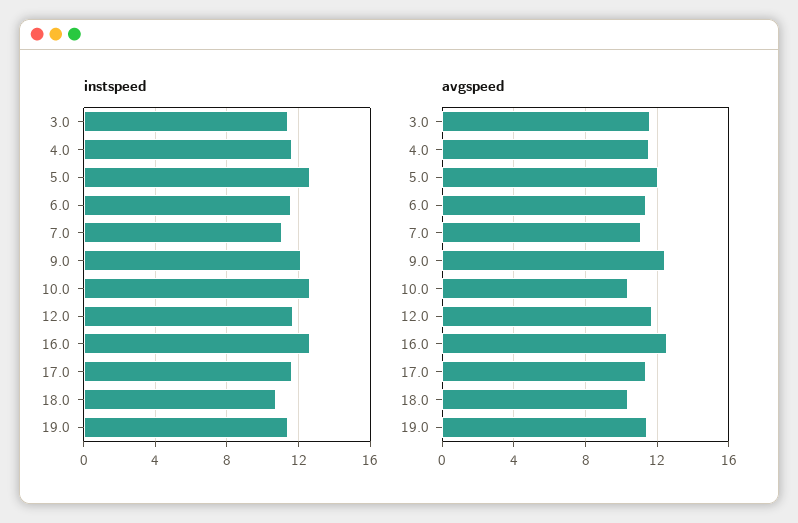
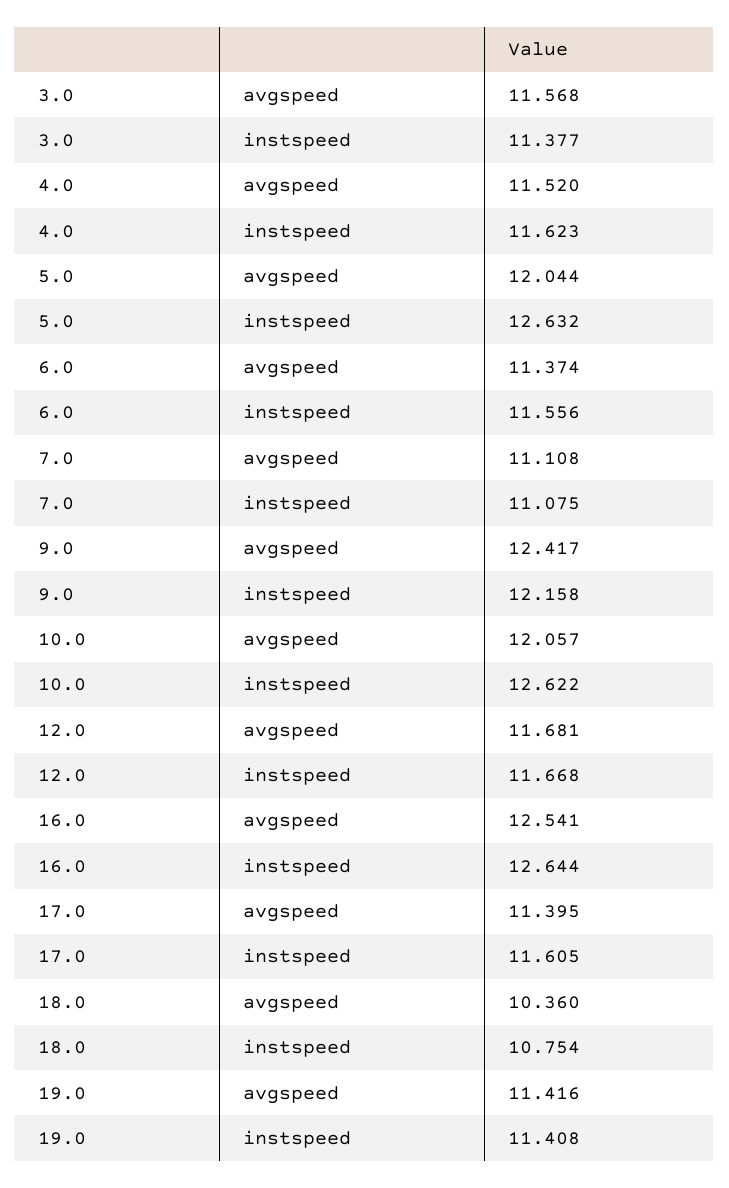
  {
    "instspeed": {
      "3.0": 11.377,
      "4.0": 11.623,
      "5.0": 12.632,
      "6.0": 11.556,
      "7.0": 11.075,
      "9.0": 12.158,
      "10.0": 12.622,
      "12.0": 11.668,
      "16.0": 12.644,
      "17.0": 11.605,
      "18.0": 10.754,
      "19.0": 11.408
    },
    "avgspeed": {
      "3.0": 11.568,
      "4.0": 11.52,
      "5.0": 12.044,
      "6.0": 11.374,
      "7.0": 11.108,
      "9.0": 12.417,
-     "10.0": 10.5,
+     "10.0": 12.057,
      "12.0": 11.681,
      "16.0": 12.541,
      "17.0": 11.395,
      "18.0": 10.36,
      "19.0": 11.416
    }
  }

